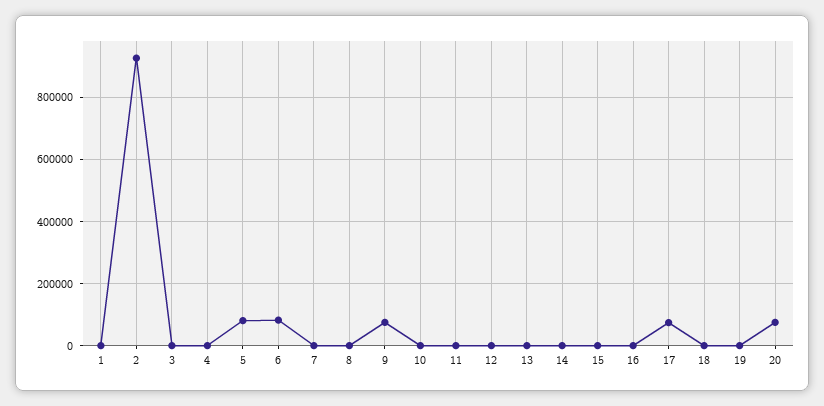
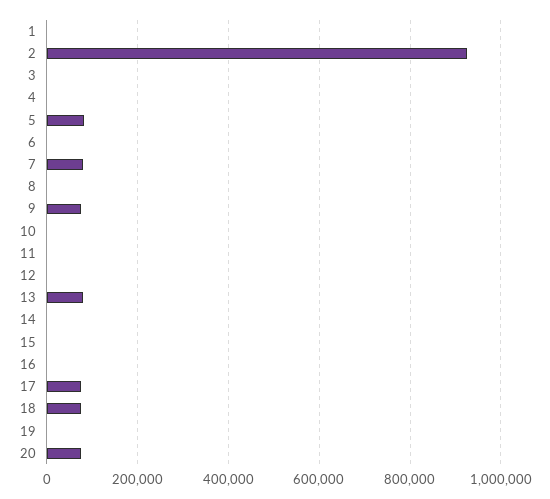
  {
    "1": 0,
    "2": 920000,
    "3": 0,
    "4": 0,
    "5": 80000,
-   "6": 80000,
+   "6": 0,
-   "7": 0,
+   "7": 80000,
    "8": 0,
    "9": 80000,
    "10": 0,
    "11": 0,
    "12": 0,
-   "13": 0,
+   "13": 80000,
    "14": 0,
    "15": 0,
    "16": 0,
    "17": 80000,
-   "18": 0,
+   "18": 80000,
    "19": 0,
    "20": 80000
  }

